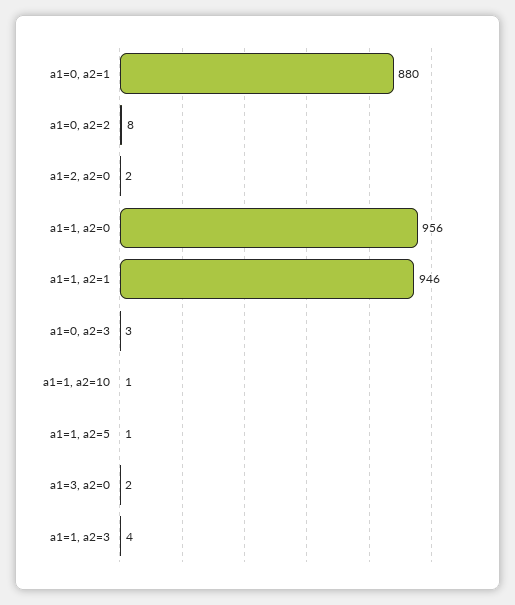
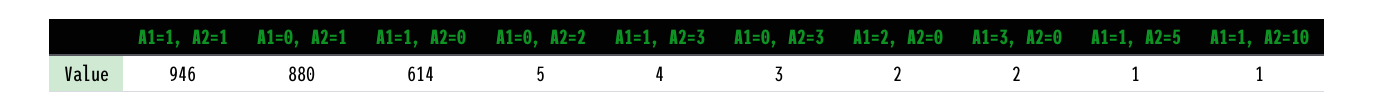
  {
    "a1=0, a2=1": 880,
-   "a1=0, a2=2": 8,
+   "a1=0, a2=2": 5,
    "a1=2, a2=0": 2,
-   "a1=1, a2=0": 956,
+   "a1=1, a2=0": 614,
    "a1=1, a2=1": 946,
    "a1=0, a2=3": 3,
    "a1=1, a2=10": 1,
    "a1=1, a2=5": 1,
    "a1=3, a2=0": 2,
    "a1=1, a2=3": 4
  }

